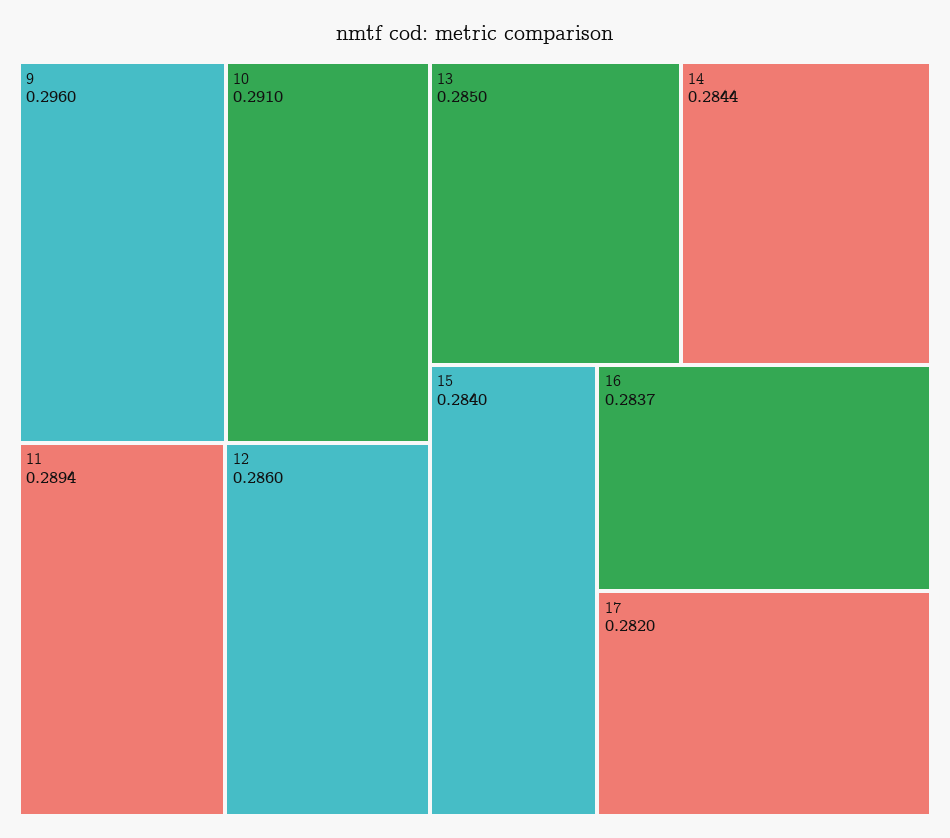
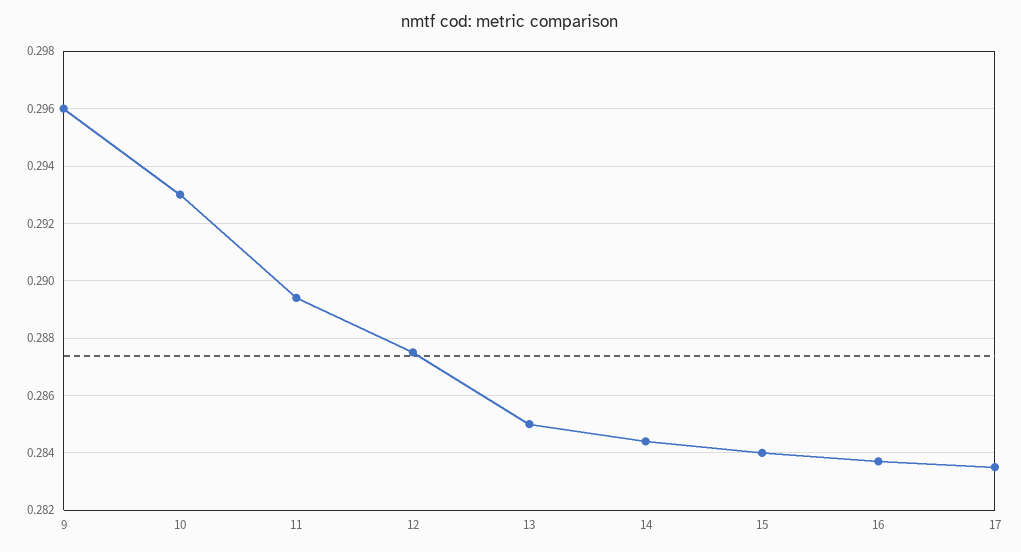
  {
    "9": 0.296,
-   "10": 0.291,
+   "10": 0.293,
    "11": 0.2894,
-   "12": 0.286,
+   "12": 0.2875,
    "13": 0.285,
    "14": 0.2844,
    "15": 0.284,
    "16": 0.2837,
-   "17": 0.282
+   "17": 0.2835
  }

